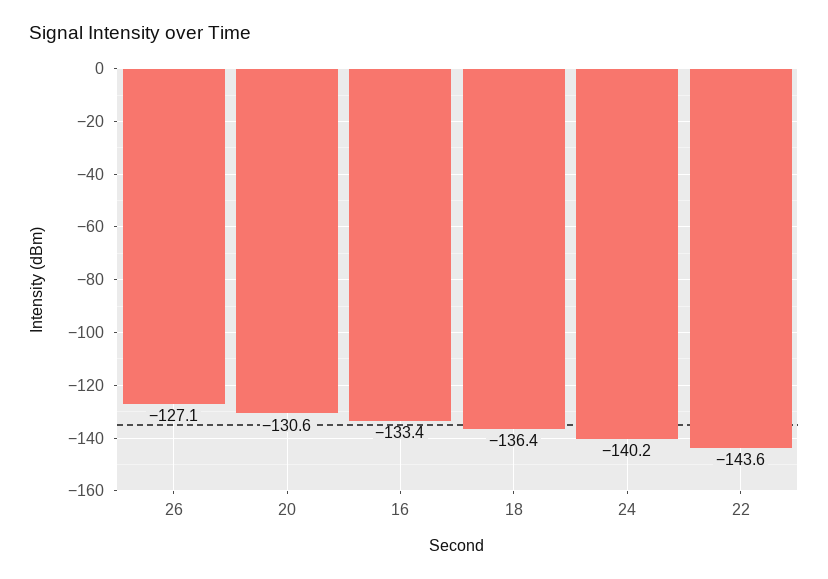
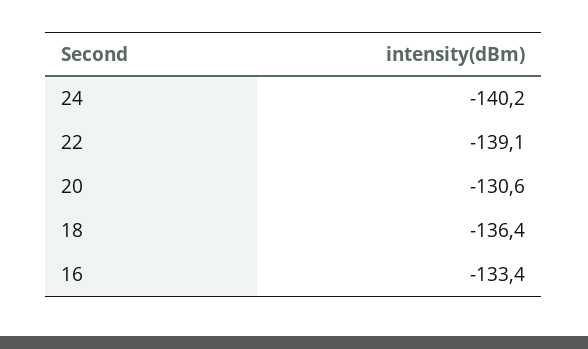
  {
-   "26": -127.1,
    "20": -130.6,
    "16": -133.4,
    "18": -136.4,
    "24": -140.2,
-   "22": -143.6
+   "22": -139.1
  }

